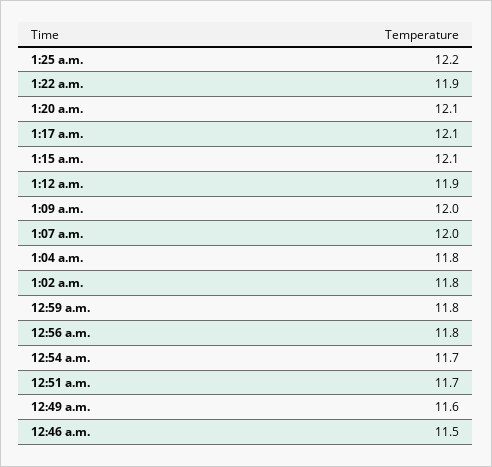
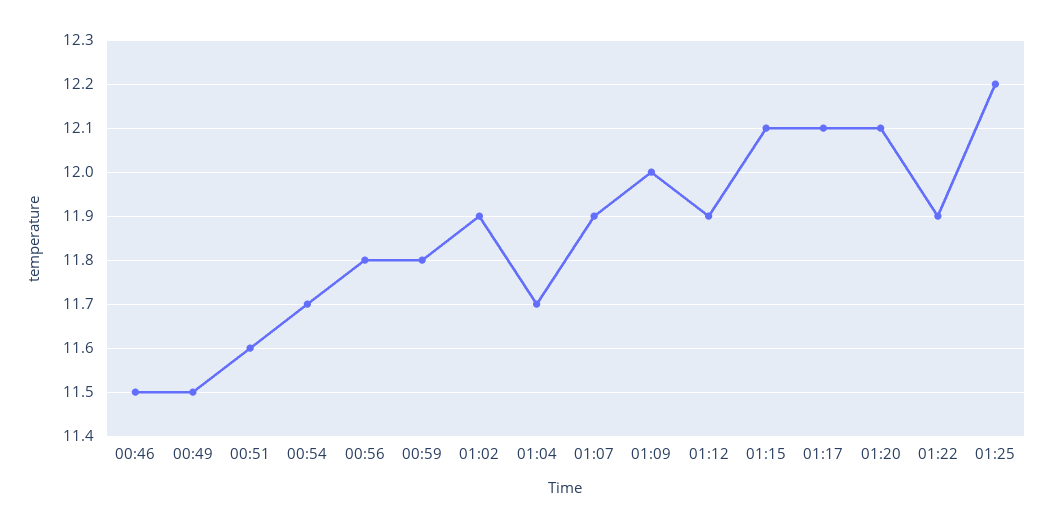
  {
    "1:25 a.m.": 12.2,
    "1:22 a.m.": 11.9,
    "1:20 a.m.": 12.1,
    "1:17 a.m.": 12.1,
    "1:15 a.m.": 12.1,
    "1:12 a.m.": 11.9,
    "1:09 a.m.": 12,
-   "1:07 a.m.": 12,
+   "1:07 a.m.": 11.9,
-   "1:04 a.m.": 11.8,
+   "1:04 a.m.": 11.7,
-   "1:02 a.m.": 11.8,
+   "1:02 a.m.": 11.9,
    "12:59 a.m.": 11.8,
    "12:56 a.m.": 11.8,
    "12:54 a.m.": 11.7,
-   "12:51 a.m.": 11.7,
+   "12:51 a.m.": 11.6,
-   "12:49 a.m.": 11.6,
+   "12:49 a.m.": 11.5,
    "12:46 a.m.": 11.5
  }

